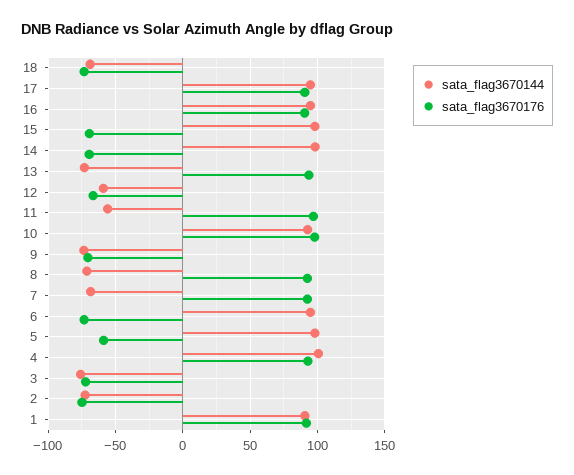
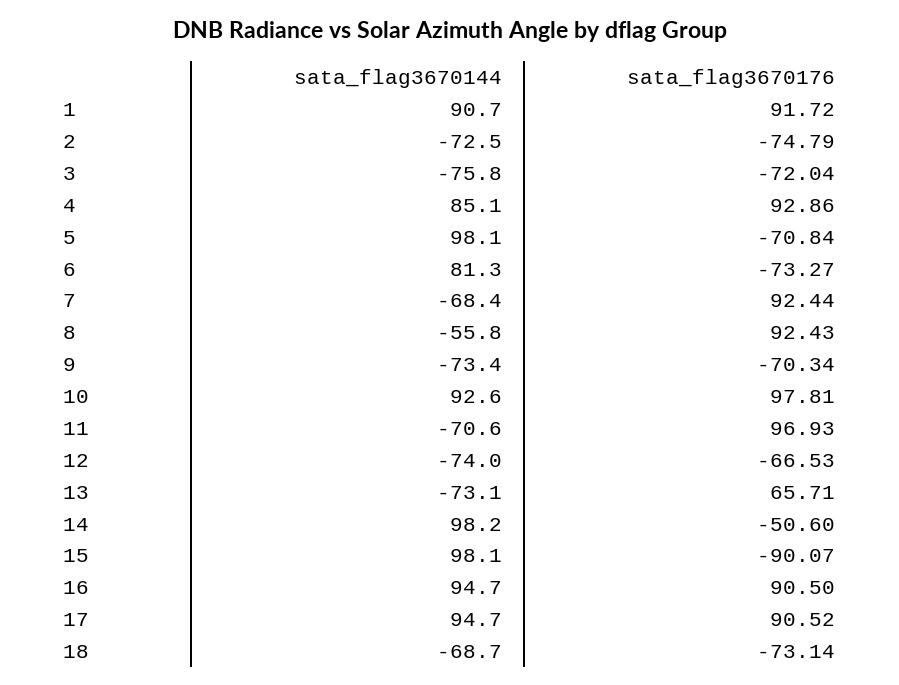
  {
    "sata_flag3670144": {
      "18": -68.7,
      "17": 94.7,
      "16": 94.7,
      "15": 98.1,
      "14": 98.2,
      "13": -73.1,
-     "12": -60,
+     "12": -74,
-     "11": -55,
+     "11": -70.6,
      "10": 92.6,
      "9": -73.4,
-     "8": -70,
+     "8": -55.8,
      "7": -68.4,
-     "6": 95,
+     "6": 81.3,
      "5": 98.1,
-     "4": 100,
+     "4": 85.1,
      "3": -75.8,
      "2": -72.5,
      "1": 90.7
    },
    "sata_flag3670176": {
      "18": -73.14,
      "17": 90.52,
      "16": 90.5,
-     "15": -70,
+     "15": -90.07,
-     "14": -70,
+     "14": -50.6,
-     "13": 95,
+     "13": 65.71,
      "12": -66.53,
      "11": 96.93,
      "10": 97.81,
      "9": -70.34,
      "8": 92.43,
      "7": 92.44,
      "6": -73.27,
-     "5": -60,
+     "5": -70.84,
      "4": 92.86,
      "3": -72.04,
      "2": -74.79,
      "1": 91.72
    }
  }

